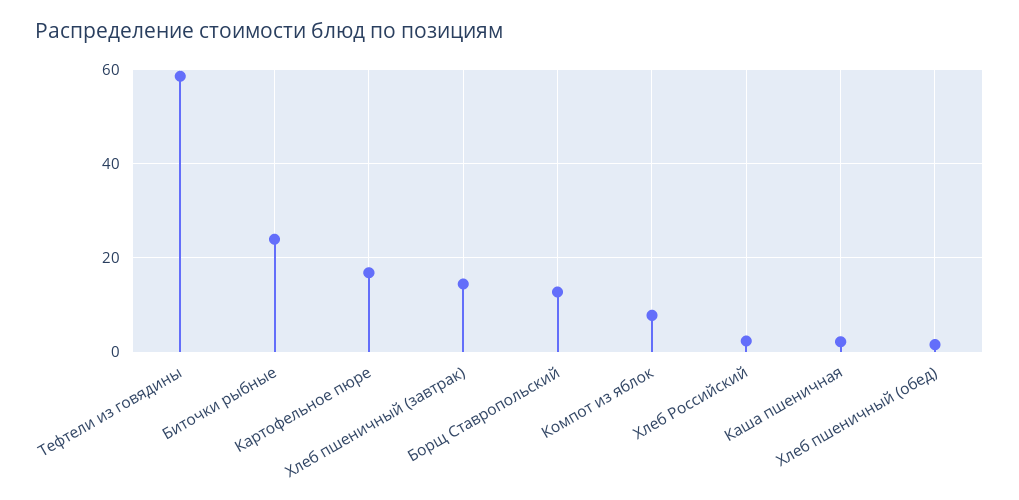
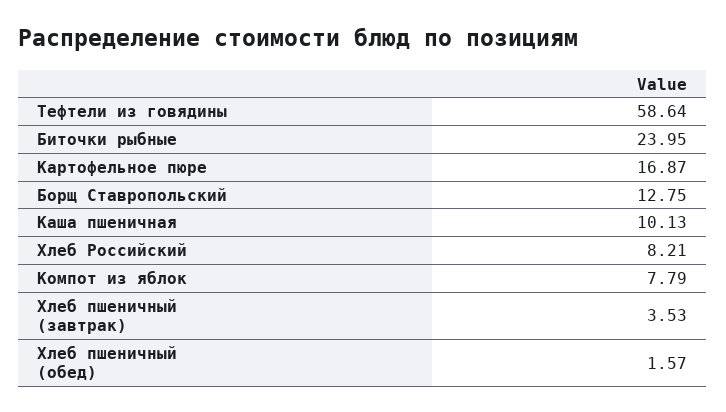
  {
    "Тефтели из говядины": 58.64,
    "Биточки рыбные": 23.95,
    "Картофельное пюре": 16.87,
-   "Хлеб пшеничный (завтрак)": 14,
+   "Хлеб пшеничный (завтрак)": 3.53,
    "Борщ Ставропольский": 12.75,
    "Компот из яблок": 7.79,
-   "Хлеб Российский": 2,
+   "Хлеб Российский": 8.21,
-   "Каша пшеничная": 2,
+   "Каша пшеничная": 10.13,
    "Хлеб пшеничный (обед)": 1.57
  }

